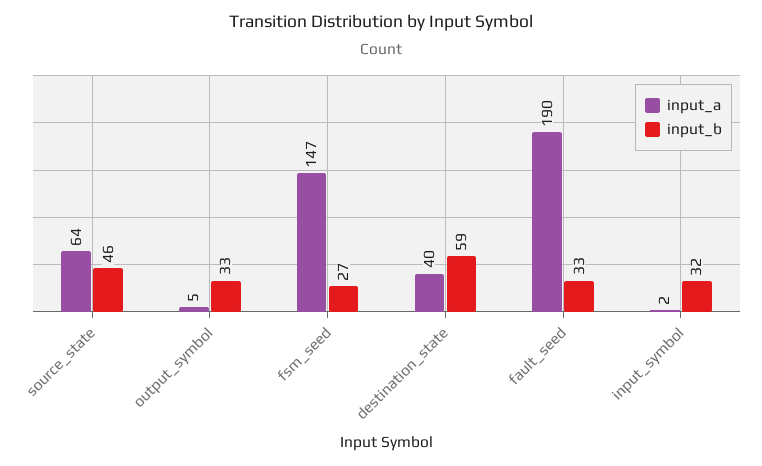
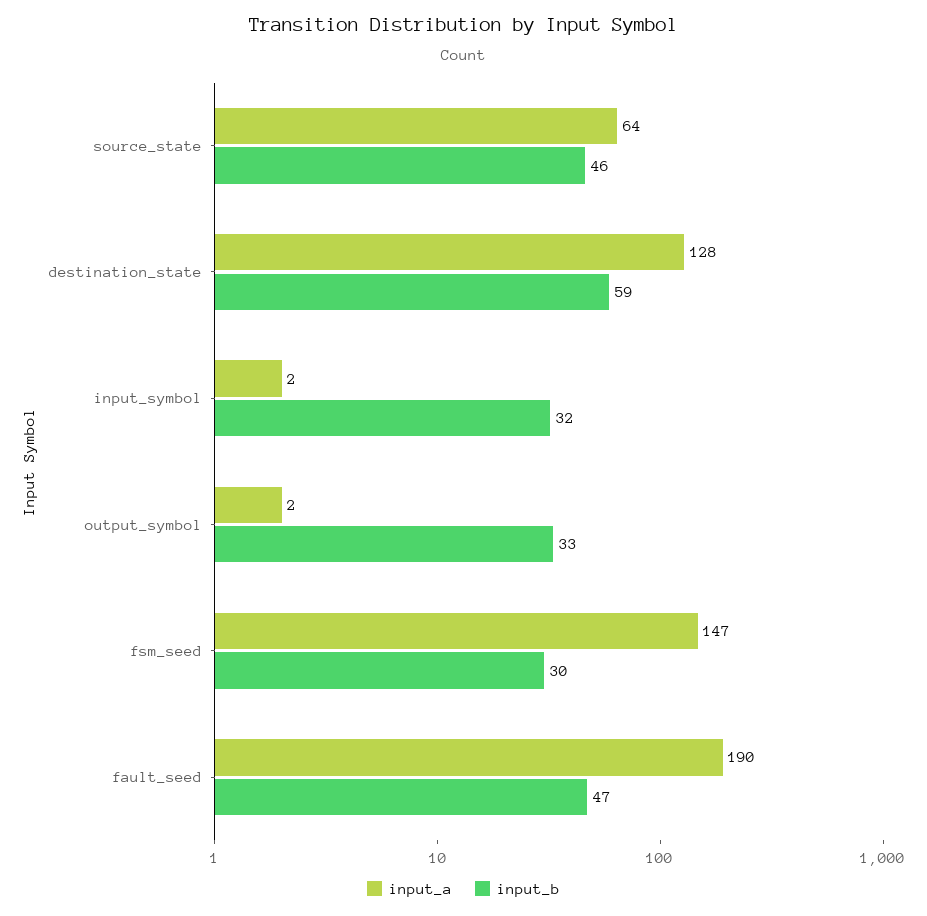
  {
    "input_a": {
      "source_state": 64,
-     "output_symbol": 5,
+     "output_symbol": 2,
      "fsm_seed": 147,
-     "destination_state": 40,
+     "destination_state": 128,
      "fault_seed": 190,
      "input_symbol": 2
    },
    "input_b": {
      "source_state": 46,
      "output_symbol": 33,
-     "fsm_seed": 27,
+     "fsm_seed": 30,
      "destination_state": 59,
-     "fault_seed": 33,
+     "fault_seed": 47,
      "input_symbol": 32
    }
  }

